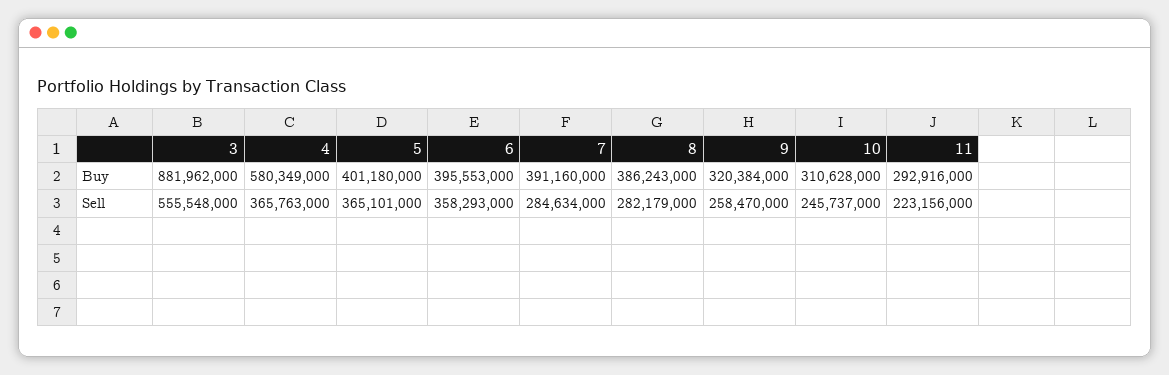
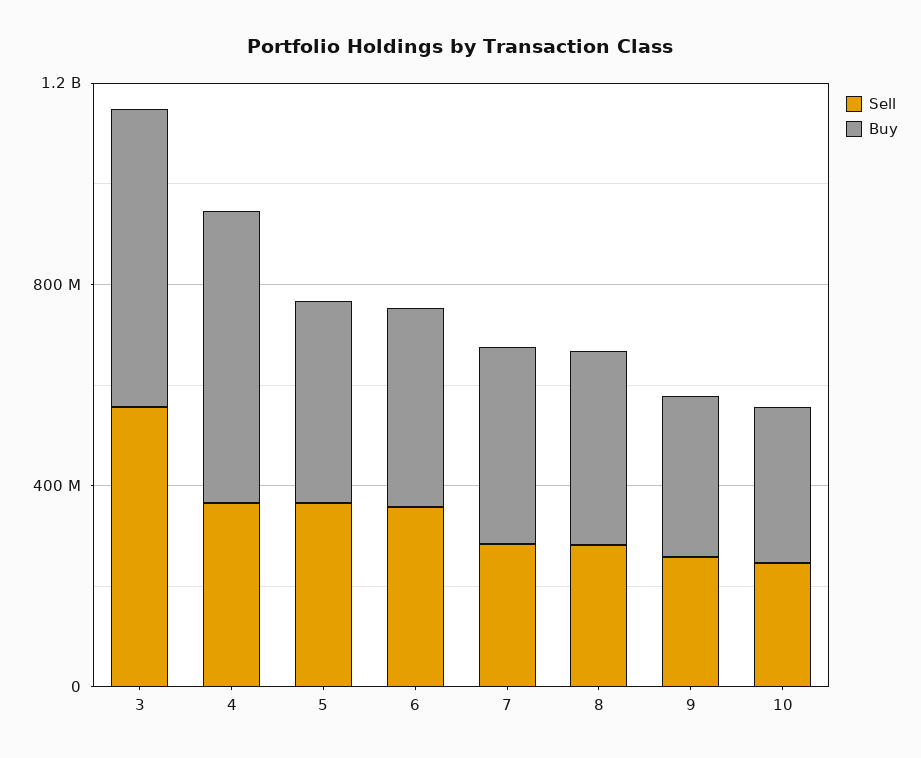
  {
    "Buy": {
-     "3": 881962000,
+     "3": 600000000,
      "4": 580349000,
      "5": 401180000,
      "6": 395553000,
      "7": 391160000,
      "8": 386243000,
      "9": 320384000,
-     "10": 310628000,
+     "10": 310628000
-     "11": 292916000
    },
    "Sell": {
      "3": 555548000,
      "4": 365763000,
      "5": 365101000,
      "6": 358293000,
      "7": 284634000,
      "8": 282179000,
      "9": 258470000,
-     "10": 245737000,
+     "10": 245737000
-     "11": 223156000
    }
  }

